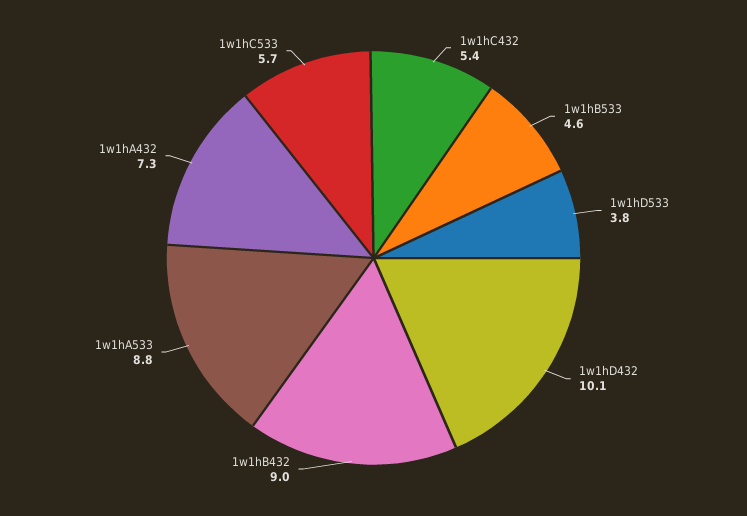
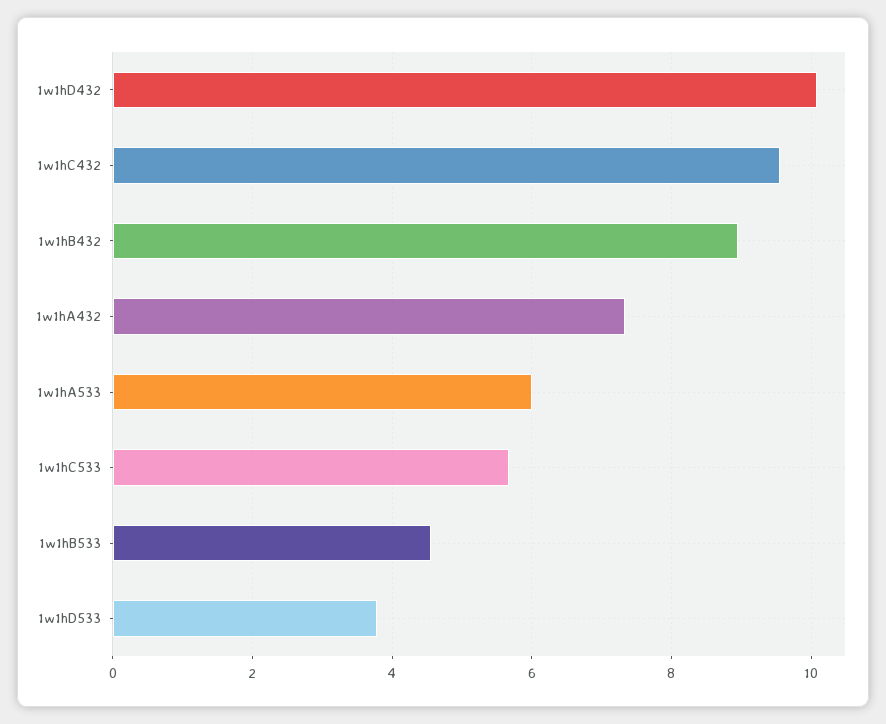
  {
-   "1w1hC432": 5.4,
+   "1w1hC432": 9.6,
    "1w1hB533": 4.6,
    "1w1hD533": 3.8,
    "1w1hD432": 10.1,
    "1w1hB432": 9,
-   "1w1hA533": 8.8,
+   "1w1hA533": 6,
    "1w1hA432": 7.3,
    "1w1hC533": 5.7
  }

